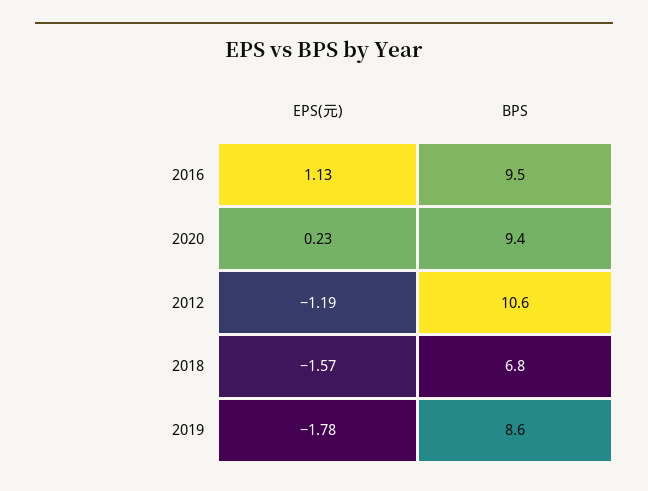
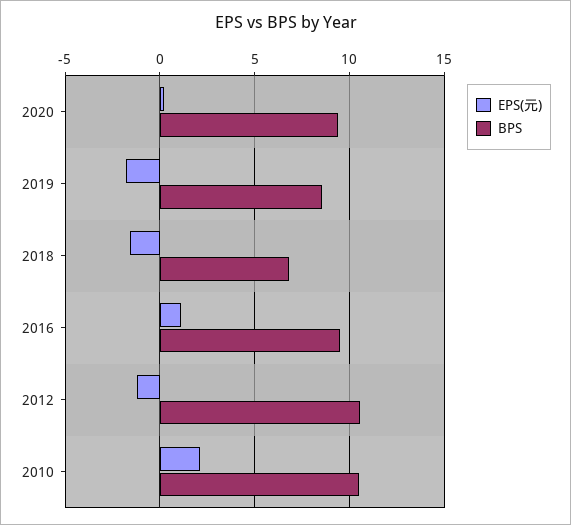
  {
    "EPS(元)": {
      "2016": 1.13,
      "2020": 0.23,
      "2012": -1.19,
      "2018": -1.57,
-     "2019": -1.78
+     "2019": -1.78,
+     "2010": 2
    },
    "BPS": {
      "2016": 9.5,
      "2020": 9.4,
      "2012": 10.6,
      "2018": 6.8,
-     "2019": 8.6
+     "2019": 8.6,
+     "2010": 10.5
    }
  }

